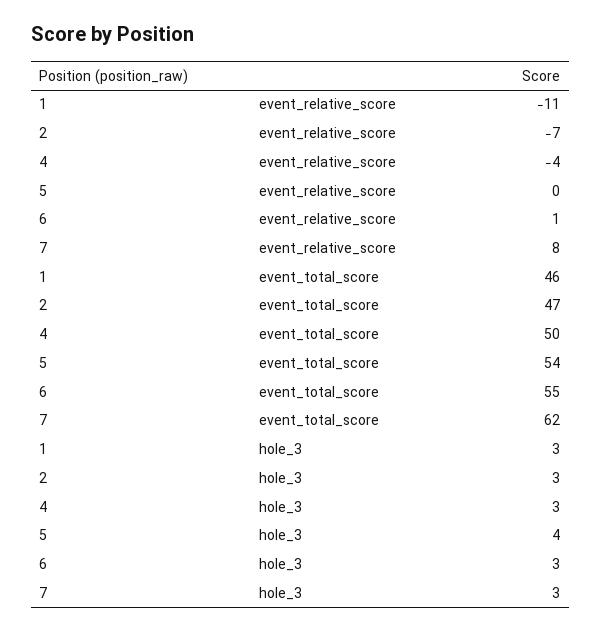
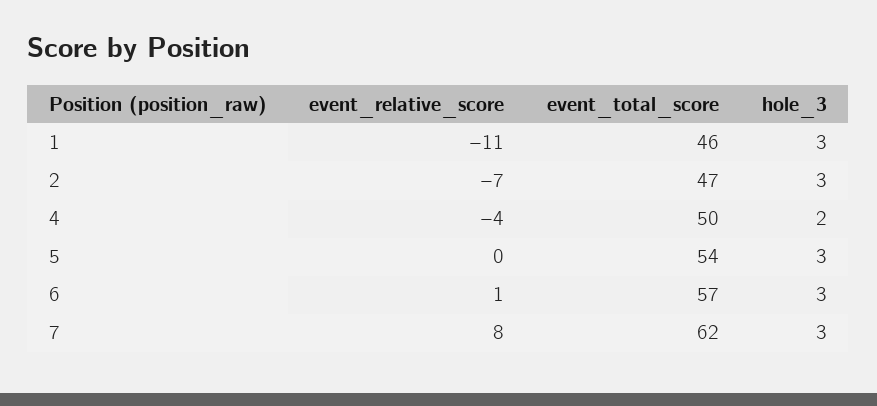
  {
    "1": {
      "event_relative_score": -11,
      "event_total_score": 46,
      "hole_3": 3
    },
    "2": {
      "event_relative_score": -7,
      "event_total_score": 47,
      "hole_3": 3
    },
    "4": {
      "event_relative_score": -4,
      "event_total_score": 50,
-     "hole_3": 3
+     "hole_3": 2
    },
    "5": {
      "event_relative_score": 0,
      "event_total_score": 54,
-     "hole_3": 4
+     "hole_3": 3
    },
    "6": {
      "event_relative_score": 1,
-     "event_total_score": 55,
+     "event_total_score": 57,
      "hole_3": 3
    },
    "7": {
      "event_relative_score": 8,
      "event_total_score": 62,
      "hole_3": 3
    }
  }

